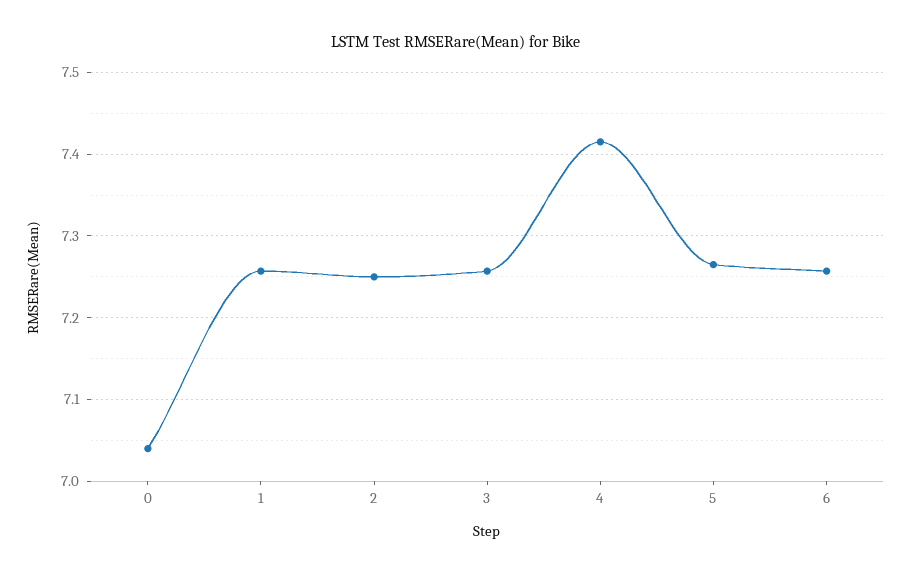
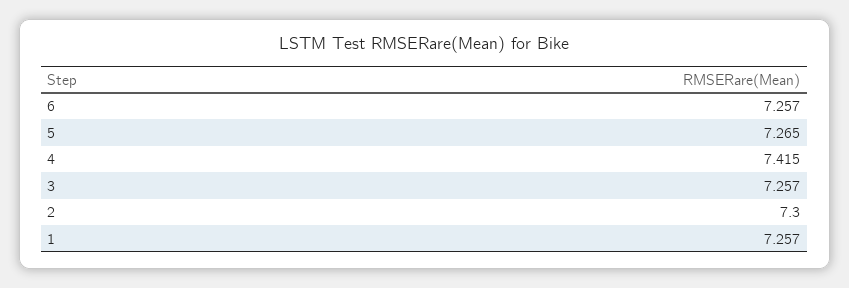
  {
-   "0": 7.04,
    "1": 7.257,
-   "2": 7.25,
+   "2": 7.3,
    "3": 7.257,
    "4": 7.415,
    "5": 7.265,
    "6": 7.257
  }

